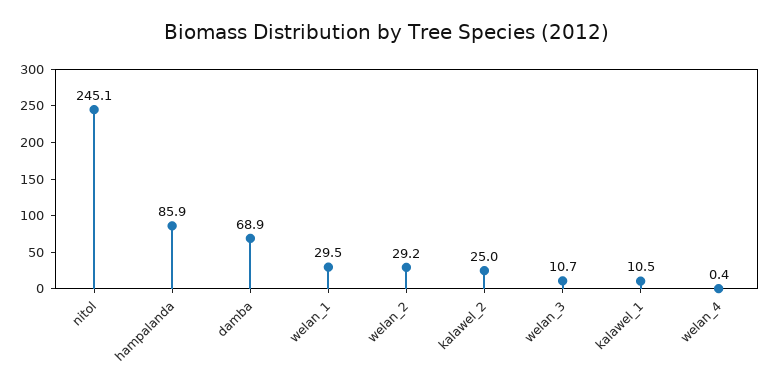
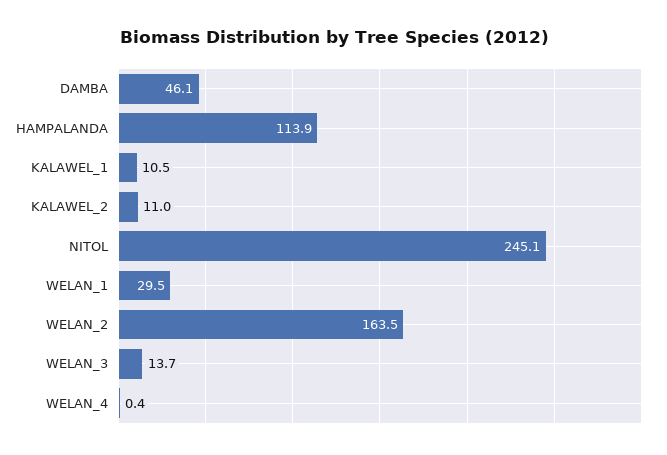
  {
    "nitol": 245.1,
-   "hampalanda": 85.9,
+   "hampalanda": 113.9,
-   "damba": 68.9,
+   "damba": 46.1,
    "welan_1": 29.5,
-   "welan_2": 29.2,
+   "welan_2": 163.5,
-   "kalawel_2": 25,
+   "kalawel_2": 11,
-   "welan_3": 10.7,
+   "welan_3": 13.7,
    "kalawel_1": 10.5,
    "welan_4": 0.4
  }

